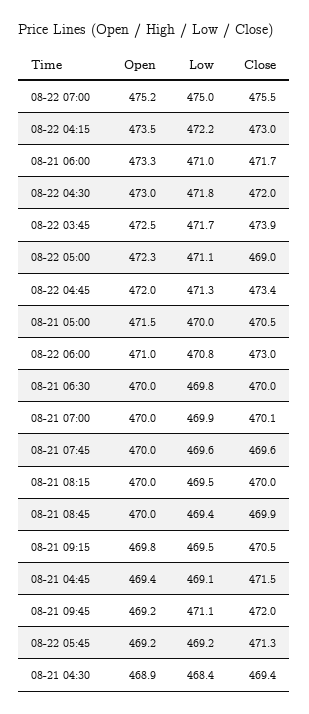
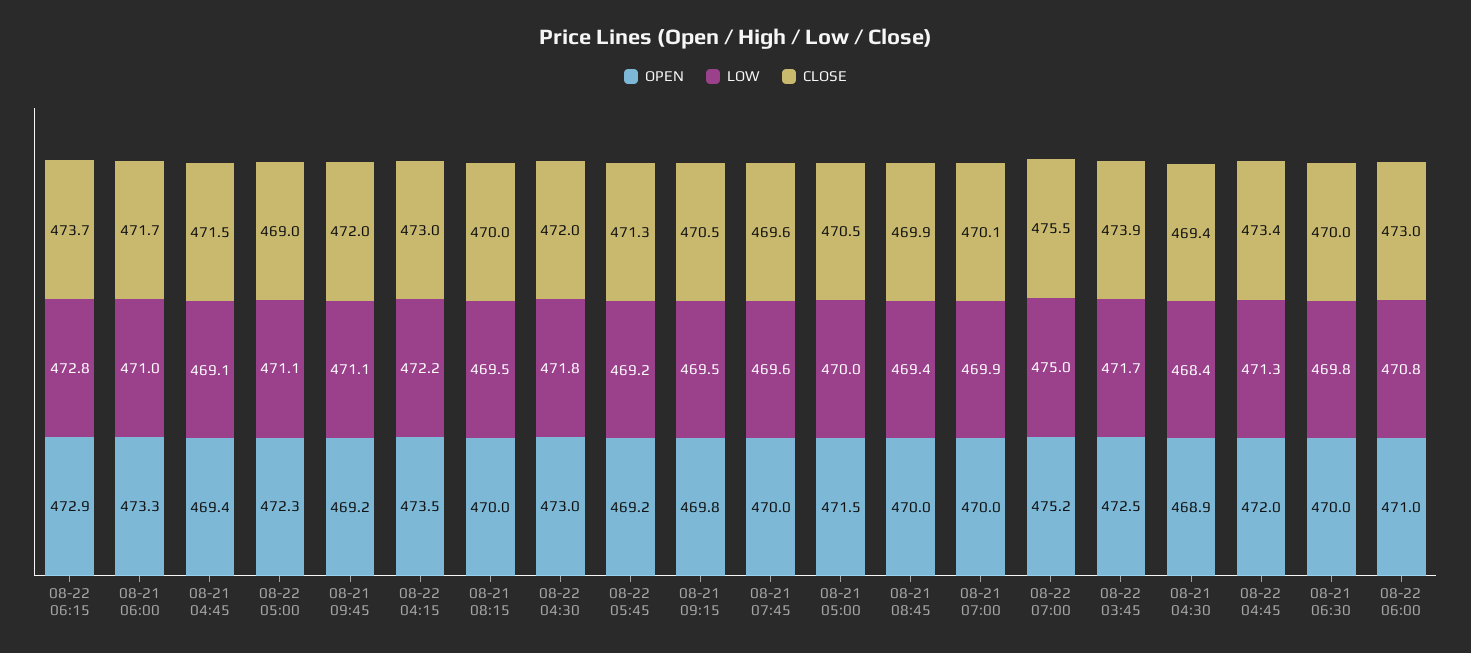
  {
    "Open": {
      "08-22 07:00": 475.2,
      "08-22 04:15": 473.5,
      "08-21 06:00": 473.3,
      "08-22 04:30": 473,
      "08-22 03:45": 472.5,
      "08-22 05:00": 472.3,
      "08-22 04:45": 472,
      "08-21 05:00": 471.5,
      "08-22 06:00": 471,
      "08-21 06:30": 470,
      "08-21 07:00": 470,
      "08-21 07:45": 470,
      "08-21 08:15": 470,
      "08-21 08:45": 470,
      "08-21 09:15": 469.8,
      "08-21 04:45": 469.4,
      "08-21 09:45": 469.2,
      "08-22 05:45": 469.2,
-     "08-21 04:30": 468.9
+     "08-21 04:30": 468.9,
+     "08-22 06:15": 472.9
    },
    "Low": {
      "08-22 07:00": 475,
      "08-22 04:15": 472.2,
      "08-21 06:00": 471,
      "08-22 04:30": 471.8,
      "08-22 03:45": 471.7,
      "08-22 05:00": 471.1,
      "08-22 04:45": 471.3,
      "08-21 05:00": 470,
      "08-22 06:00": 470.8,
      "08-21 06:30": 469.8,
      "08-21 07:00": 469.9,
      "08-21 07:45": 469.6,
      "08-21 08:15": 469.5,
      "08-21 08:45": 469.4,
      "08-21 09:15": 469.5,
      "08-21 04:45": 469.1,
      "08-21 09:45": 471.1,
      "08-22 05:45": 469.2,
-     "08-21 04:30": 468.4
+     "08-21 04:30": 468.4,
+     "08-22 06:15": 472.8
    },
    "Close": {
      "08-22 07:00": 475.5,
      "08-22 04:15": 473,
      "08-21 06:00": 471.7,
      "08-22 04:30": 472,
      "08-22 03:45": 473.9,
      "08-22 05:00": 469,
      "08-22 04:45": 473.4,
      "08-21 05:00": 470.5,
      "08-22 06:00": 473,
      "08-21 06:30": 470,
      "08-21 07:00": 470.1,
      "08-21 07:45": 469.6,
      "08-21 08:15": 470,
      "08-21 08:45": 469.9,
      "08-21 09:15": 470.5,
      "08-21 04:45": 471.5,
      "08-21 09:45": 472,
      "08-22 05:45": 471.3,
-     "08-21 04:30": 469.4
+     "08-21 04:30": 469.4,
+     "08-22 06:15": 473.7
    }
  }

